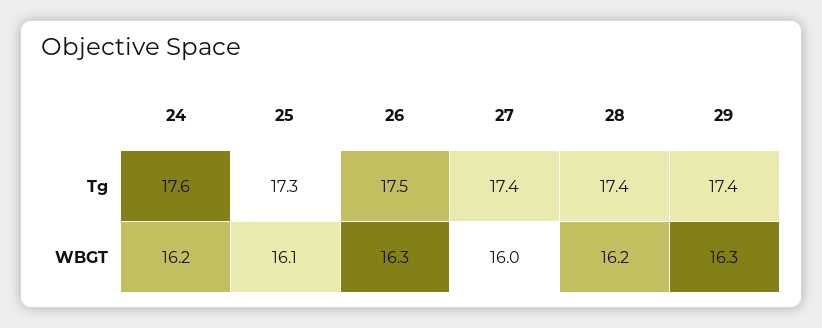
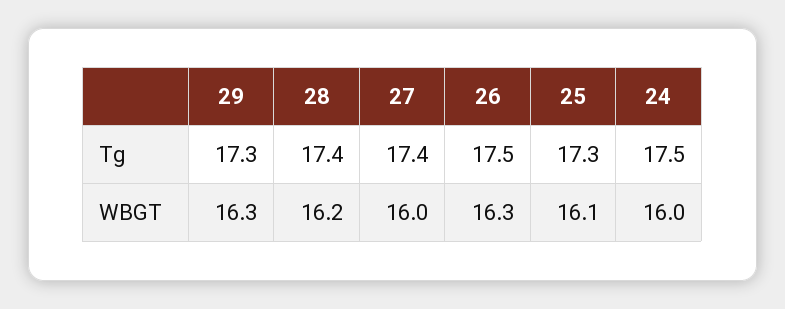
  {
    "24": {
-     "Tg": 17.6,
+     "Tg": 17.5,
-     "WBGT": 16.2
+     "WBGT": 16
    },
    "25": {
      "Tg": 17.3,
      "WBGT": 16.1
    },
    "26": {
      "Tg": 17.5,
      "WBGT": 16.3
    },
    "27": {
      "Tg": 17.4,
      "WBGT": 16
    },
    "28": {
      "Tg": 17.4,
      "WBGT": 16.2
    },
    "29": {
-     "Tg": 17.4,
+     "Tg": 17.3,
      "WBGT": 16.3
    }
  }

